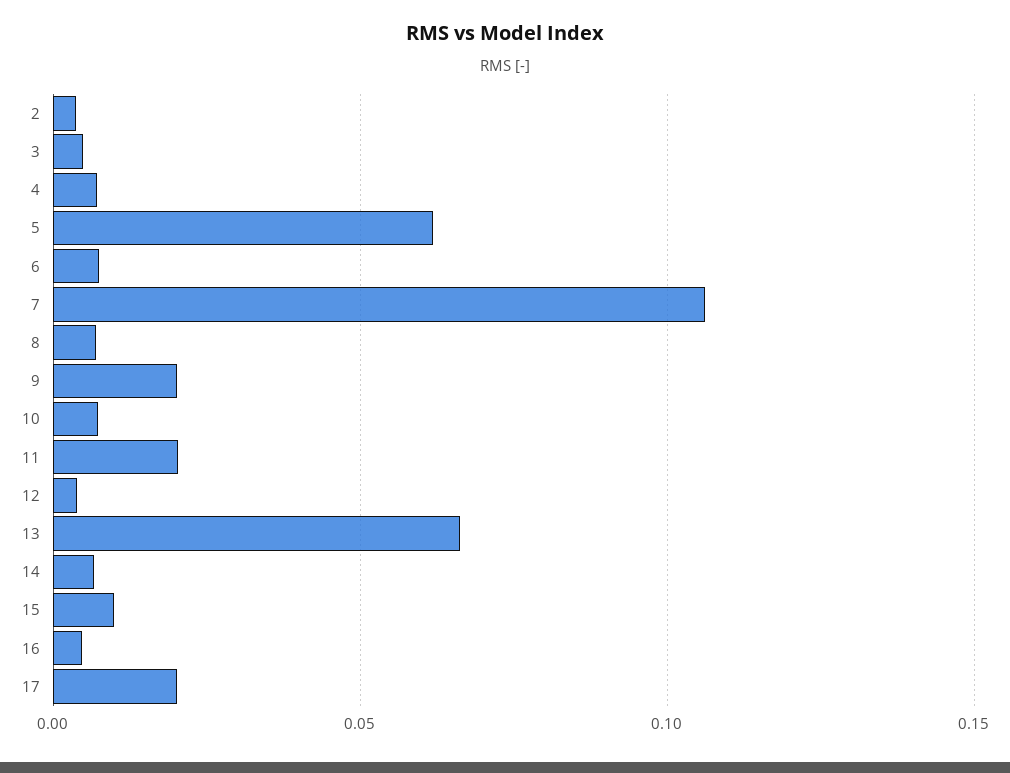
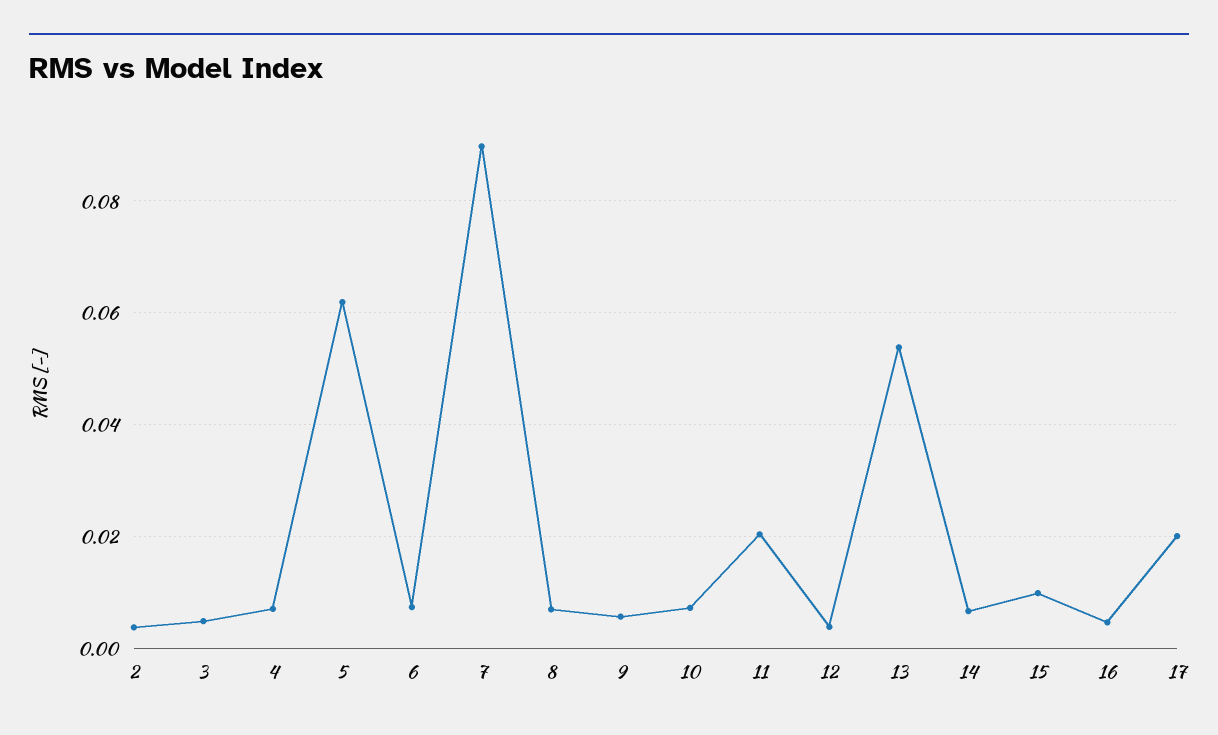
  {
    "2": 0.004,
    "3": 0.004,
    "4": 0.008,
    "5": 0.062,
    "6": 0.008,
-   "7": 0.105,
+   "7": 0.09,
    "8": 0.008,
-   "9": 0.02,
+   "9": 0.006,
    "10": 0.008,
    "11": 0.02,
    "12": 0.004,
-   "13": 0.065,
+   "13": 0.054,
    "14": 0.006,
    "15": 0.01,
    "16": 0.004,
    "17": 0.02
  }

